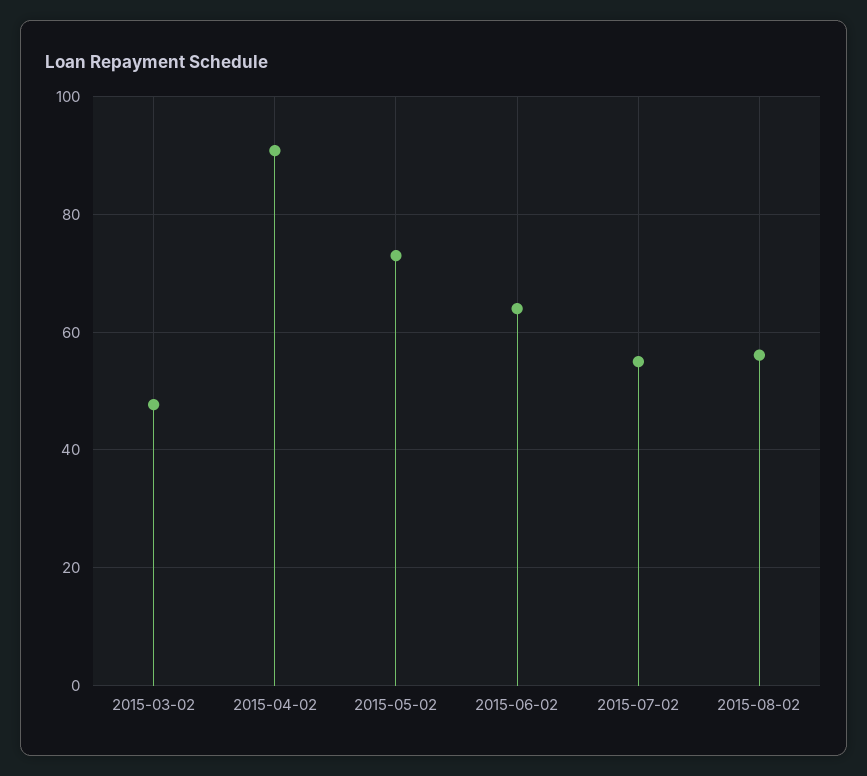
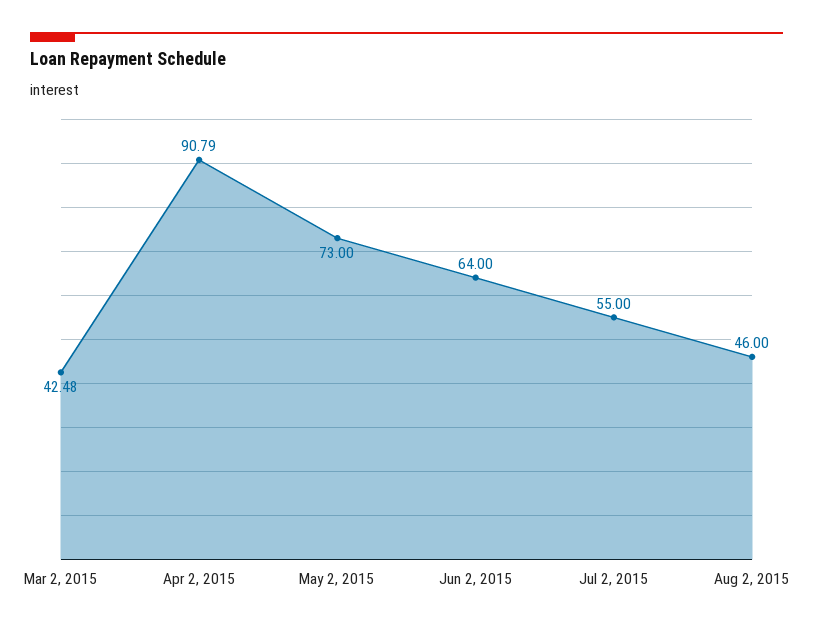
  {
-   "2015-03-02": 48,
+   "2015-03-02": 42.48,
    "2015-04-02": 90.79,
    "2015-05-02": 73,
    "2015-06-02": 64,
    "2015-07-02": 55,
-   "2015-08-02": 56
+   "2015-08-02": 46
  }

